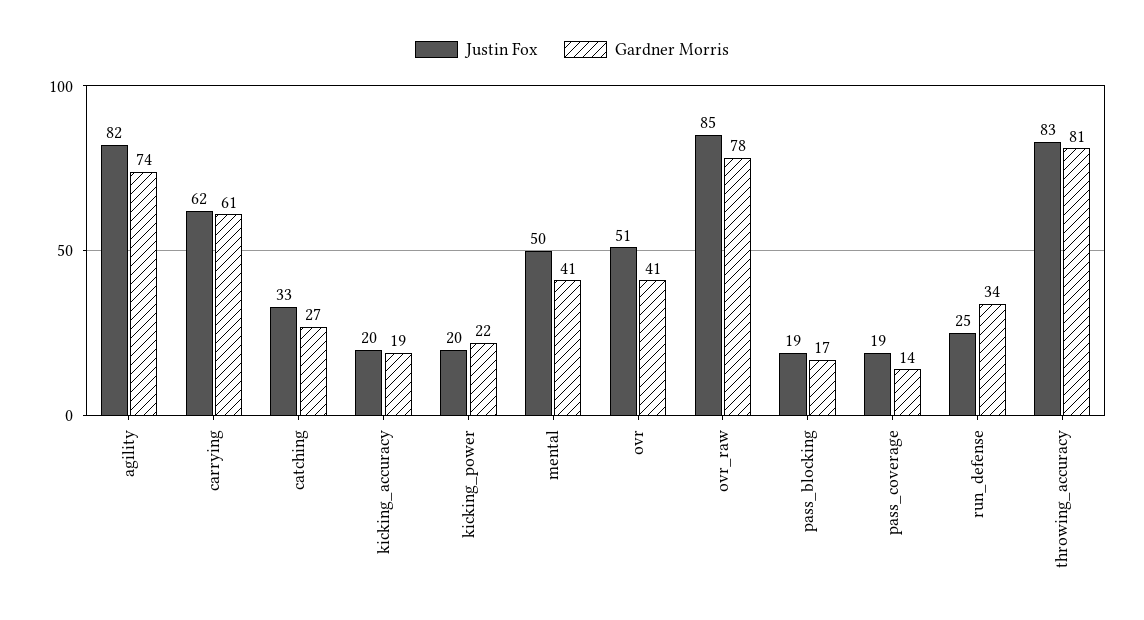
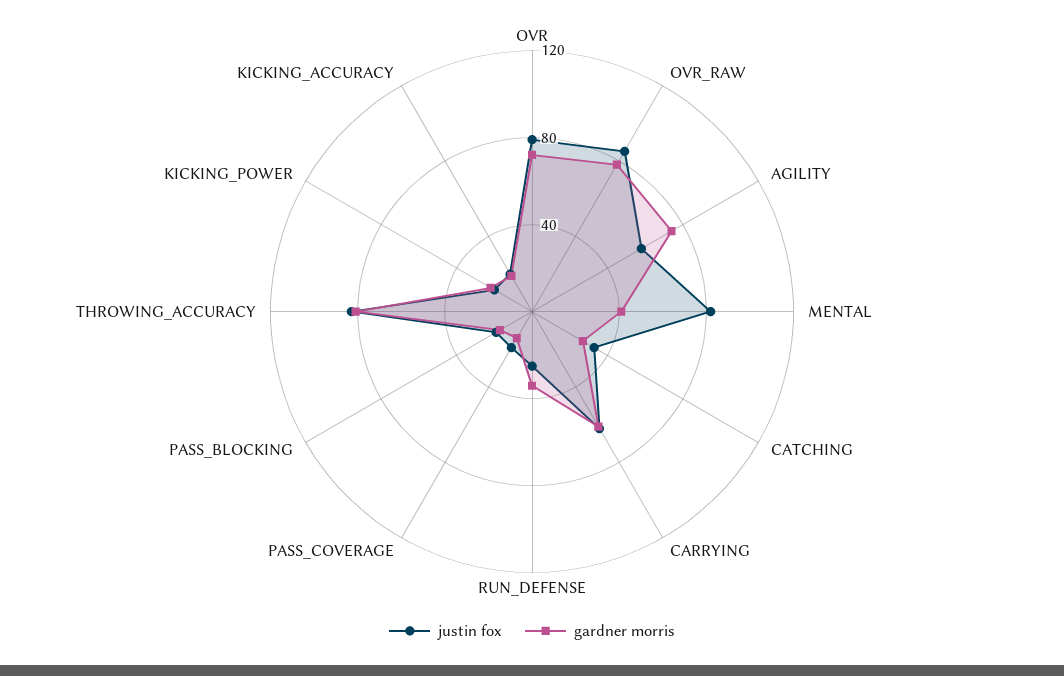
  {
    "Justin Fox": {
-     "agility": 82,
+     "agility": 60,
      "carrying": 62,
      "catching": 33,
      "kicking_accuracy": 20,
      "kicking_power": 20,
-     "mental": 50,
+     "mental": 80,
-     "ovr": 51,
+     "ovr": 80,
      "ovr_raw": 85,
      "pass_blocking": 19,
      "pass_coverage": 19,
      "run_defense": 25,
      "throwing_accuracy": 83
    },
    "Gardner Morris": {
      "agility": 74,
      "carrying": 61,
      "catching": 27,
      "kicking_accuracy": 19,
      "kicking_power": 22,
      "mental": 41,
-     "ovr": 41,
+     "ovr": 70,
      "ovr_raw": 78,
      "pass_blocking": 17,
      "pass_coverage": 14,
      "run_defense": 34,
      "throwing_accuracy": 81
    }
  }

